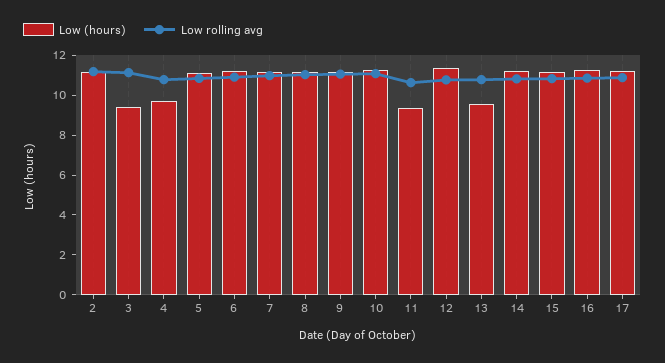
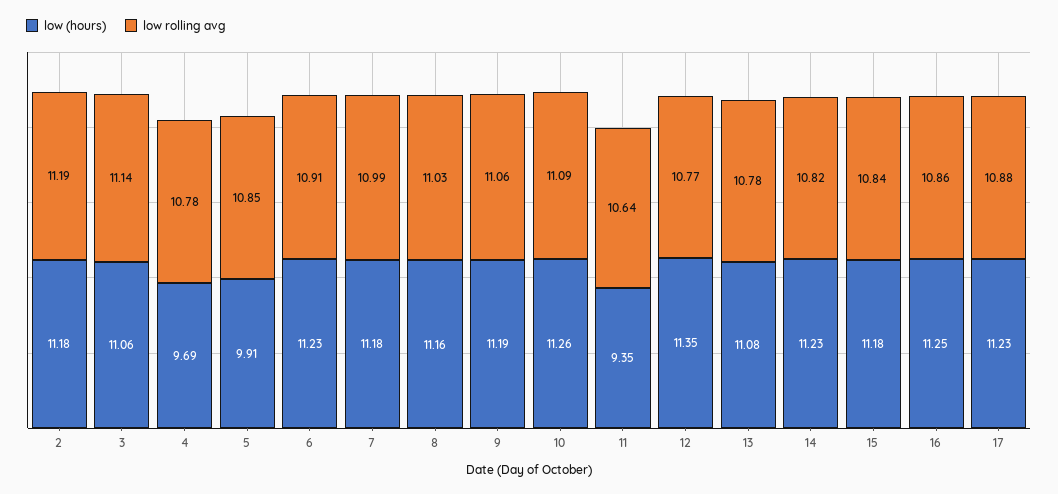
  {
    "Low (hours)": {
      "2": 11.18,
-     "3": 9.5,
+     "3": 11.06,
      "4": 9.69,
-     "5": 11,
+     "5": 9.91,
      "6": 11.23,
      "7": 11.18,
      "8": 11.16,
      "9": 11.19,
      "10": 11.26,
      "11": 9.35,
      "12": 11.35,
-     "13": 9.5,
+     "13": 11.08,
      "14": 11.23,
      "15": 11.18,
      "16": 11.25,
      "17": 11.23
    },
    "Low rolling avg": {
      "2": 11.19,
      "3": 11.14,
      "4": 10.78,
      "5": 10.85,
      "6": 10.91,
      "7": 10.99,
      "8": 11.03,
      "9": 11.06,
      "10": 11.09,
      "11": 10.64,
      "12": 10.77,
      "13": 10.78,
      "14": 10.82,
      "15": 10.84,
      "16": 10.86,
      "17": 10.88
    }
  }

